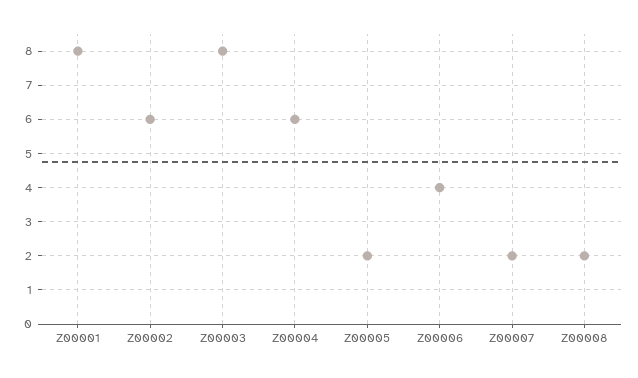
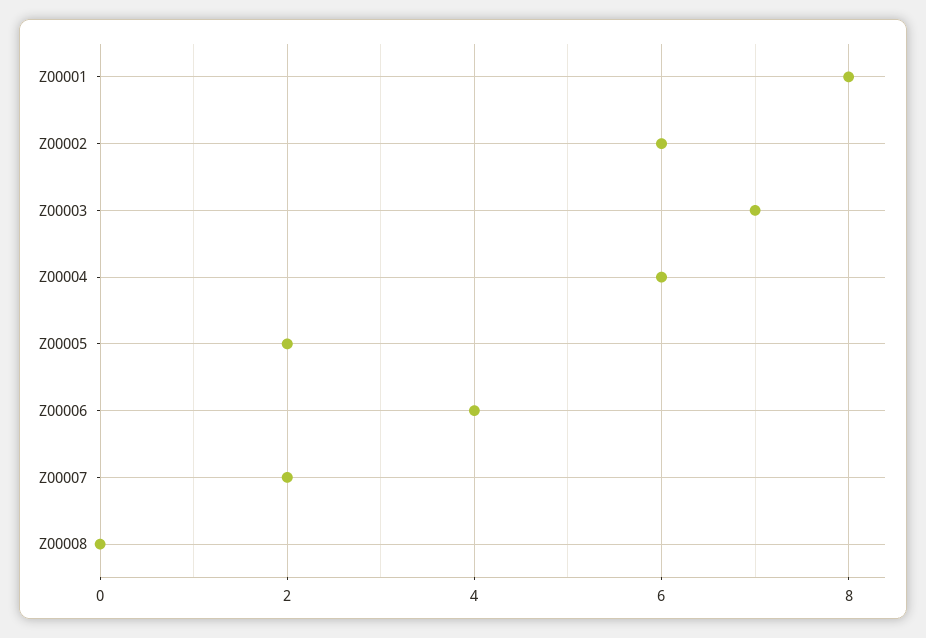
  {
    "Z00001": 8,
    "Z00002": 6,
-   "Z00003": 8,
+   "Z00003": 7,
    "Z00004": 6,
    "Z00005": 2,
    "Z00006": 4,
    "Z00007": 2,
-   "Z00008": 2
+   "Z00008": 0
  }

